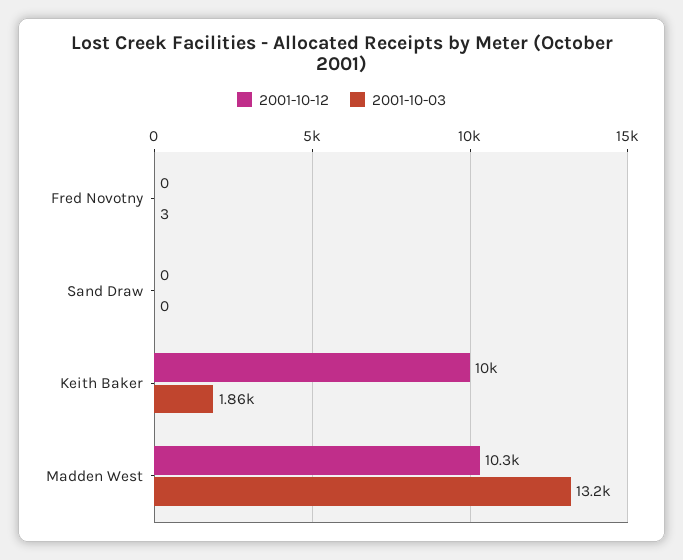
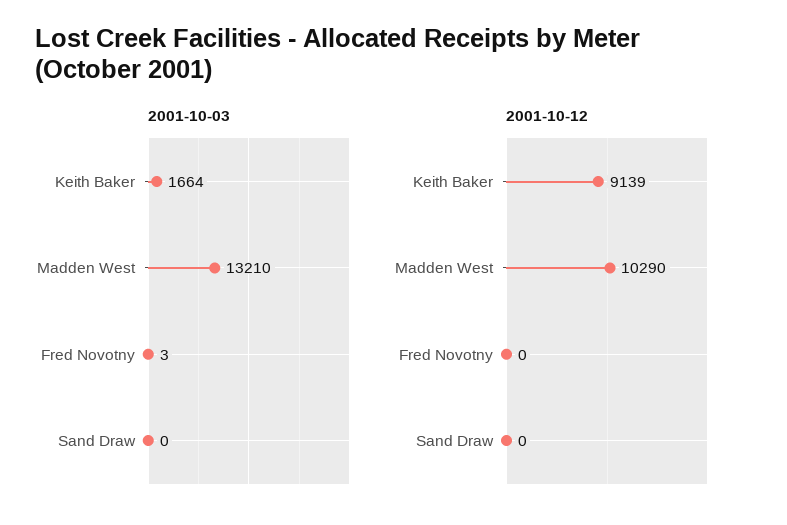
  {
    "2001-10-12": {
      "Fred Novotny": 0,
      "Sand Draw": 0,
-     "Keith Baker": 10000,
+     "Keith Baker": 9139,
      "Madden West": 10290
    },
    "2001-10-03": {
      "Fred Novotny": 3,
      "Sand Draw": 0,
-     "Keith Baker": 1860,
+     "Keith Baker": 1664,
      "Madden West": 13210
    }
  }

